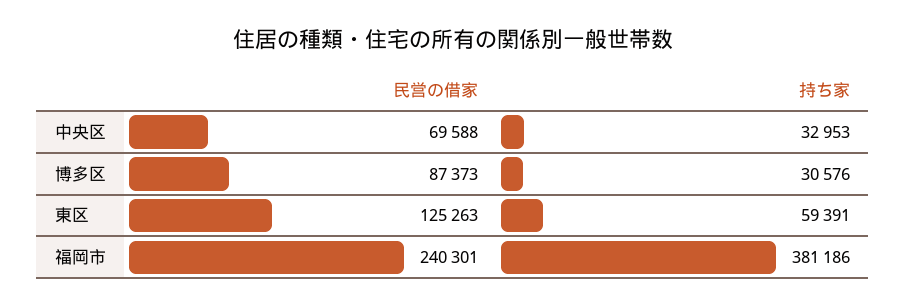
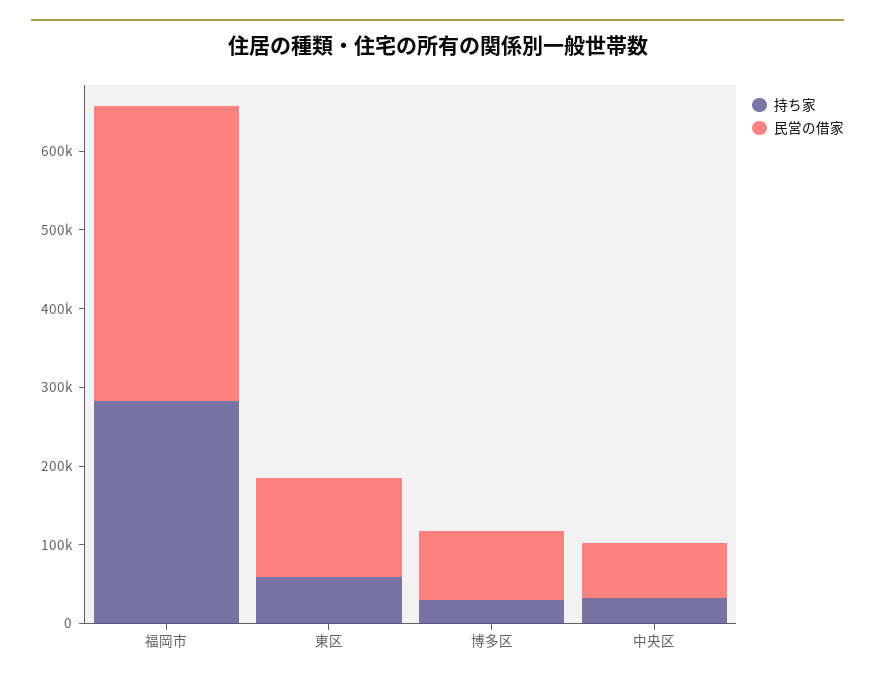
  {
    "民営の借家": {
      "中央区": 69588,
      "博多区": 87373,
      "東区": 125263,
-     "福岡市": 240301
+     "福岡市": 380000
    },
    "持ち家": {
      "中央区": 32953,
      "博多区": 30576,
      "東区": 59391,
-     "福岡市": 381186
+     "福岡市": 280000
    }
  }

